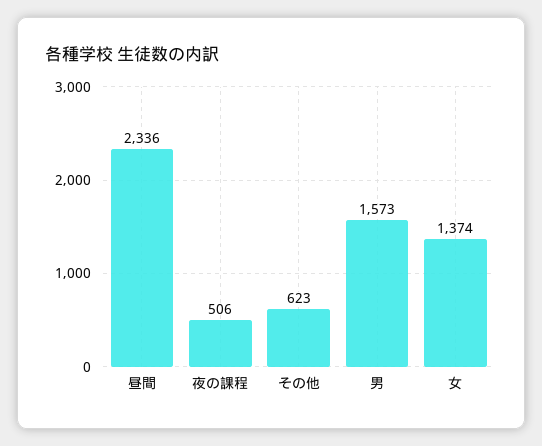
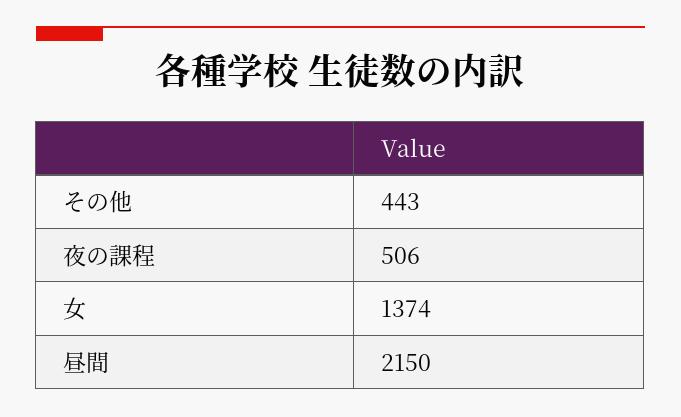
  {
-   "昼間": 2336,
+   "昼間": 2150,
    "夜の課程": 506,
-   "その他": 623,
+   "その他": 443,
-   "男": 1573,
    "女": 1374
  }

